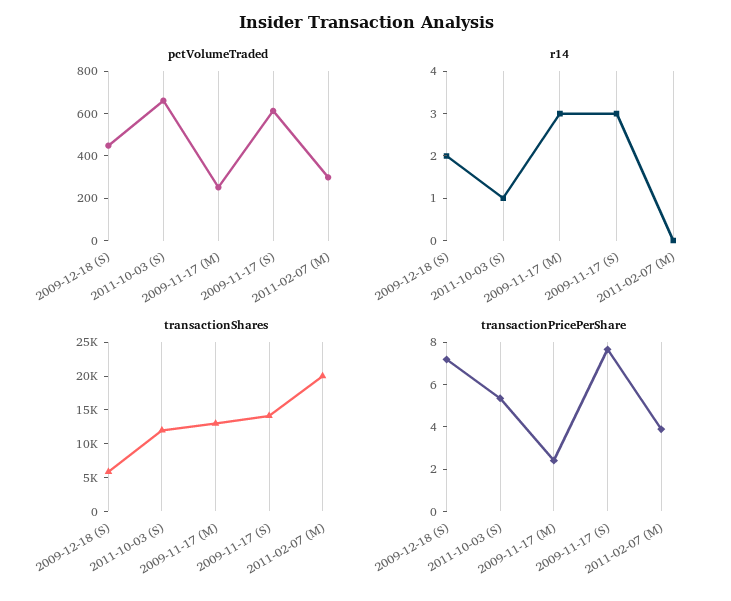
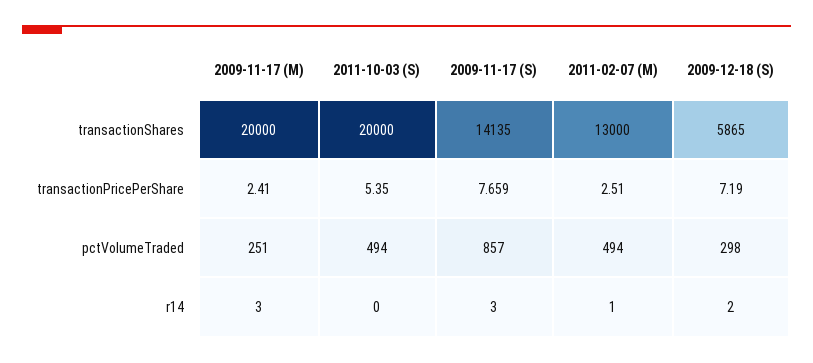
  {
    "pctVolumeTraded": {
-     "2009-12-18 (S)": 450,
+     "2009-12-18 (S)": 298,
-     "2011-10-03 (S)": 650,
+     "2011-10-03 (S)": 494,
      "2009-11-17 (M)": 251,
-     "2009-11-17 (S)": 600,
+     "2009-11-17 (S)": 857,
-     "2011-02-07 (M)": 300
+     "2011-02-07 (M)": 494
    },
    "r14": {
      "2009-12-18 (S)": 2,
-     "2011-10-03 (S)": 1,
+     "2011-10-03 (S)": 0,
      "2009-11-17 (M)": 3,
      "2009-11-17 (S)": 3,
-     "2011-02-07 (M)": 0
+     "2011-02-07 (M)": 1
    },
    "transactionShares": {
      "2009-12-18 (S)": 5865,
-     "2011-10-03 (S)": 12500,
+     "2011-10-03 (S)": 20000,
-     "2009-11-17 (M)": 12500,
+     "2009-11-17 (M)": 20000,
      "2009-11-17 (S)": 14135,
-     "2011-02-07 (M)": 20000
+     "2011-02-07 (M)": 13000
    },
    "transactionPricePerShare": {
      "2009-12-18 (S)": 7.19,
      "2011-10-03 (S)": 5.35,
      "2009-11-17 (M)": 2.41,
      "2009-11-17 (S)": 7.659,
-     "2011-02-07 (M)": 4
+     "2011-02-07 (M)": 2.51
    }
  }

